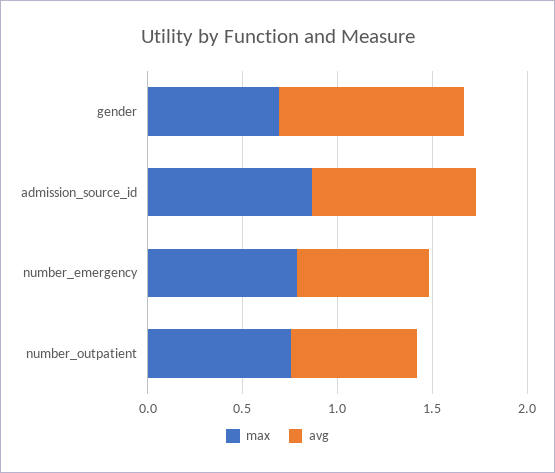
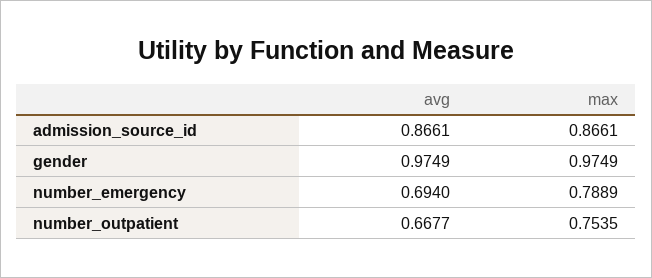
  {
    "max": {
-     "gender": 0.7,
+     "gender": 0.9749,
      "admission_source_id": 0.8661,
      "number_emergency": 0.7889,
      "number_outpatient": 0.7535
    },
    "avg": {
      "gender": 0.9749,
      "admission_source_id": 0.8661,
      "number_emergency": 0.694,
      "number_outpatient": 0.6677
    }
  }

